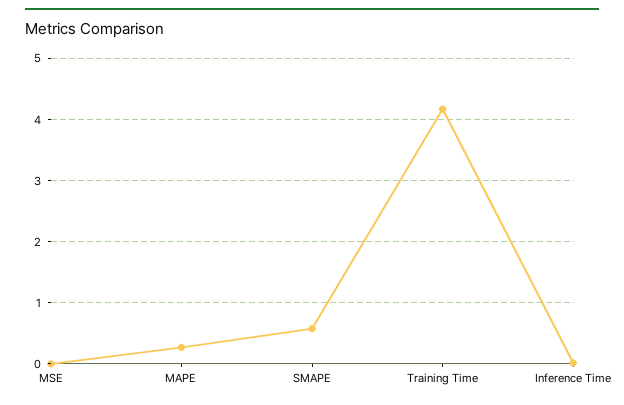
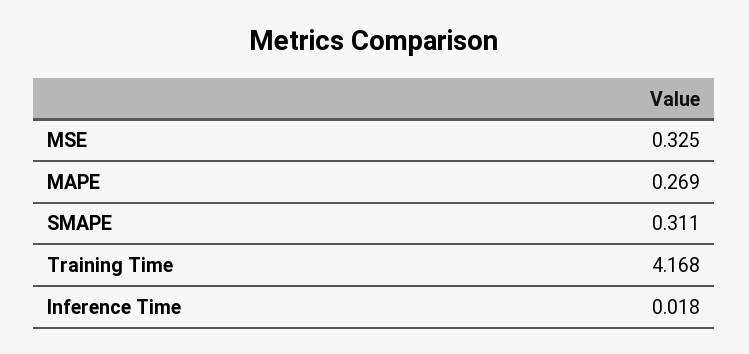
  {
-   "MSE": 0,
+   "MSE": 0.325,
    "MAPE": 0.269,
-   "SMAPE": 0.6,
+   "SMAPE": 0.311,
    "Training Time": 4.168,
    "Inference Time": 0.018
  }

